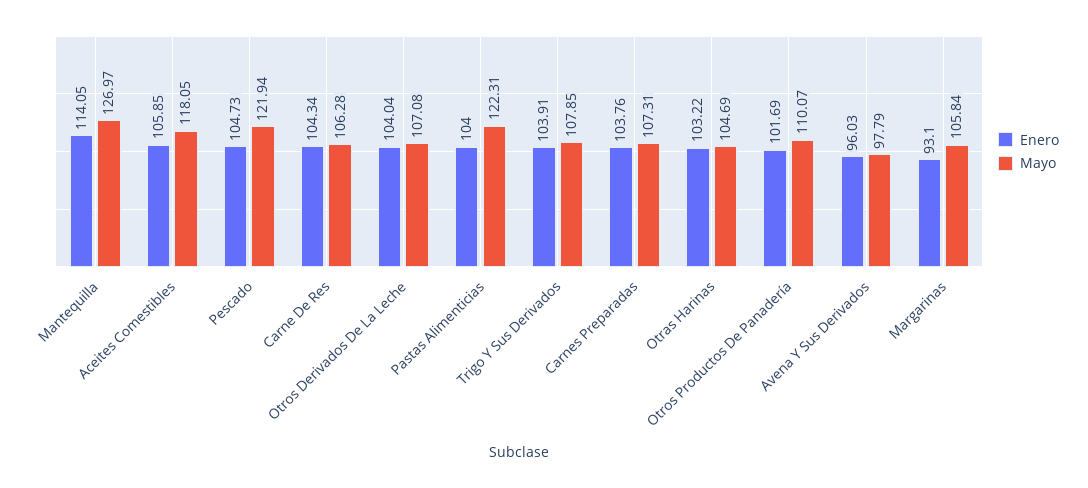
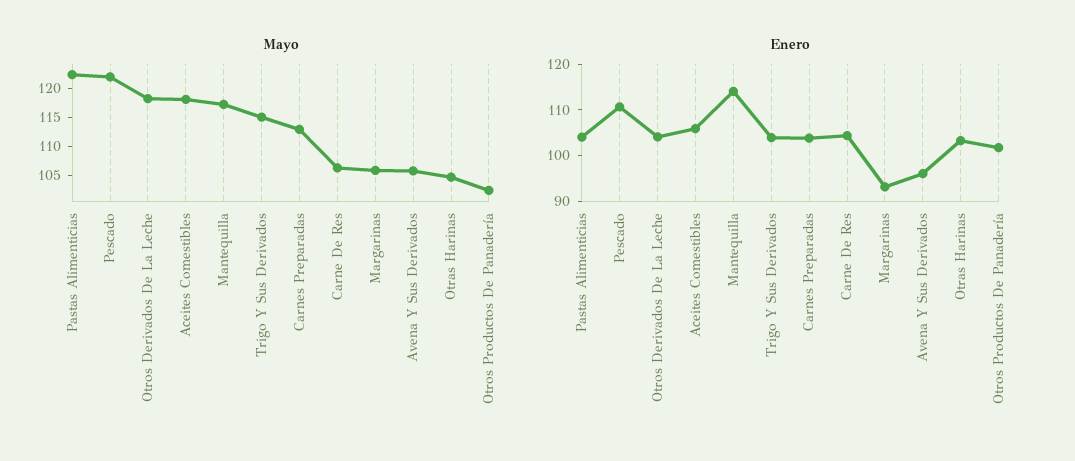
  {
    "Enero": {
      "Mantequilla": 114.05,
      "Aceites Comestibles": 105.85,
-     "Pescado": 104.73,
+     "Pescado": 110,
      "Carne De Res": 104.34,
      "Otros Derivados De La Leche": 104.04,
      "Pastas Alimenticias": 104,
      "Trigo Y Sus Derivados": 103.91,
      "Carnes Preparadas": 103.76,
      "Otras Harinas": 103.22,
      "Otros Productos De Panadería": 101.69,
      "Avena Y Sus Derivados": 96.03,
      "Margarinas": 93.1
    },
    "Mayo": {
-     "Mantequilla": 126.97,
+     "Mantequilla": 117.5,
      "Aceites Comestibles": 118.05,
      "Pescado": 121.94,
      "Carne De Res": 106.28,
-     "Otros Derivados De La Leche": 107.08,
+     "Otros Derivados De La Leche": 117.5,
      "Pastas Alimenticias": 122.31,
-     "Trigo Y Sus Derivados": 107.85,
+     "Trigo Y Sus Derivados": 115,
-     "Carnes Preparadas": 107.31,
+     "Carnes Preparadas": 112.5,
      "Otras Harinas": 104.69,
-     "Otros Productos De Panadería": 110.07,
+     "Otros Productos De Panadería": 102.5,
-     "Avena Y Sus Derivados": 97.79,
+     "Avena Y Sus Derivados": 105,
      "Margarinas": 105.84
    }
  }

